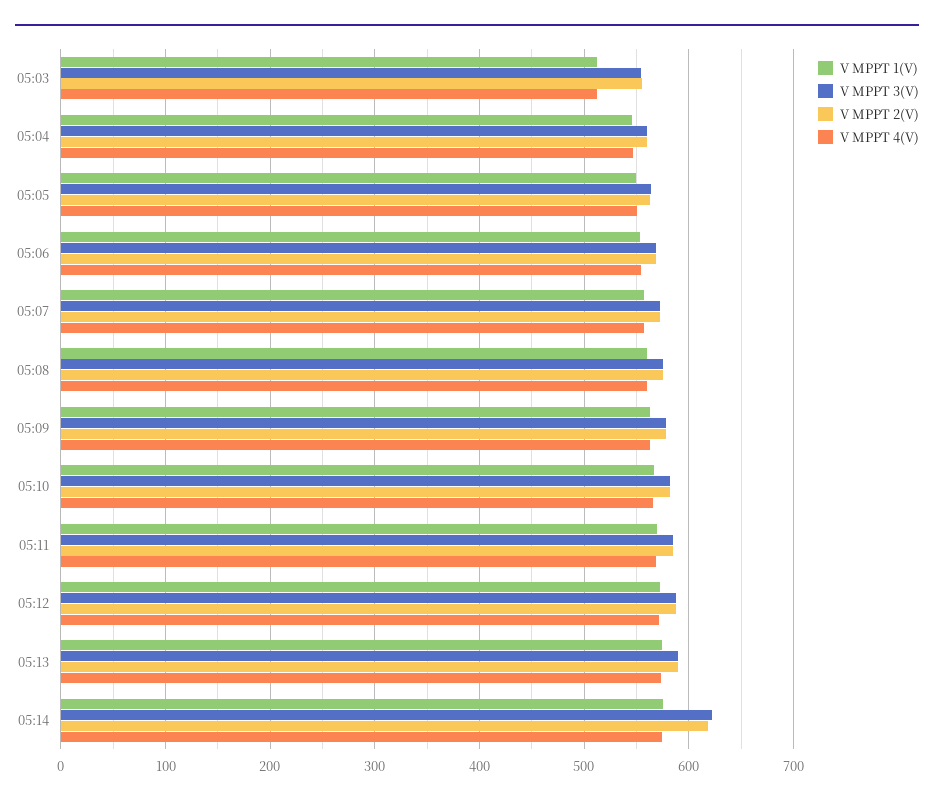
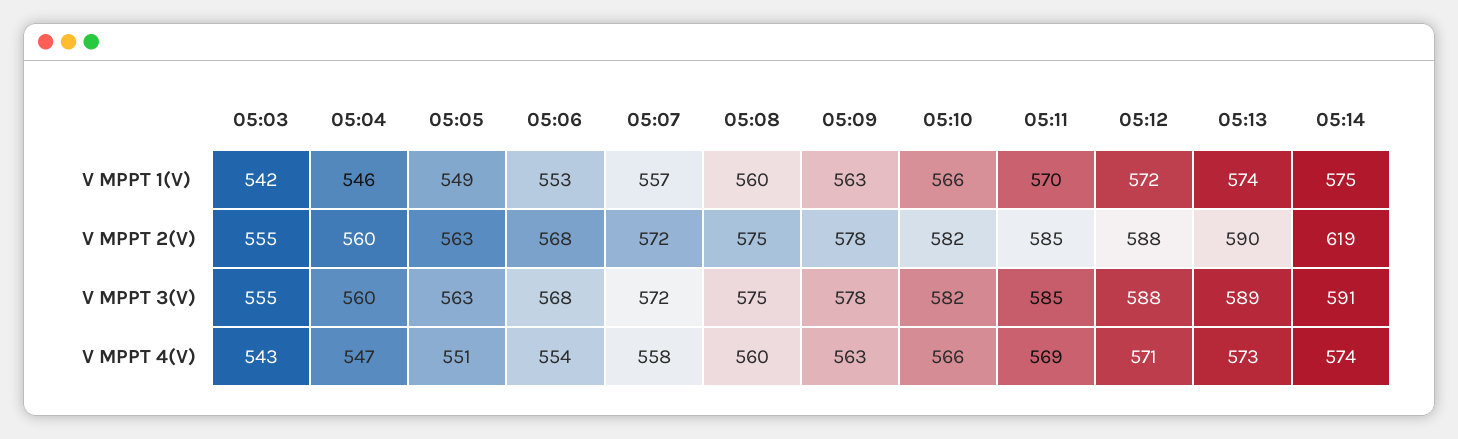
  {
    "V MPPT 1(V)": {
-     "05:03": 510,
+     "05:03": 542,
      "05:04": 546,
      "05:05": 549,
      "05:06": 553,
      "05:07": 557,
      "05:08": 560,
      "05:09": 563,
      "05:10": 566,
      "05:11": 570,
      "05:12": 572,
      "05:13": 574,
      "05:14": 575
    },
    "V MPPT 3(V)": {
      "05:03": 555,
      "05:04": 560,
      "05:05": 563,
      "05:06": 568,
      "05:07": 572,
      "05:08": 575,
      "05:09": 578,
      "05:10": 582,
      "05:11": 585,
      "05:12": 588,
      "05:13": 589,
-     "05:14": 620
+     "05:14": 591
    },
    "V MPPT 2(V)": {
      "05:03": 555,
      "05:04": 560,
      "05:05": 563,
      "05:06": 568,
      "05:07": 572,
      "05:08": 575,
      "05:09": 578,
      "05:10": 582,
      "05:11": 585,
      "05:12": 588,
      "05:13": 590,
      "05:14": 619
    },
    "V MPPT 4(V)": {
-     "05:03": 510,
+     "05:03": 543,
      "05:04": 547,
      "05:05": 551,
      "05:06": 554,
      "05:07": 558,
      "05:08": 560,
      "05:09": 563,
      "05:10": 566,
      "05:11": 569,
      "05:12": 571,
      "05:13": 573,
      "05:14": 574
    }
  }

